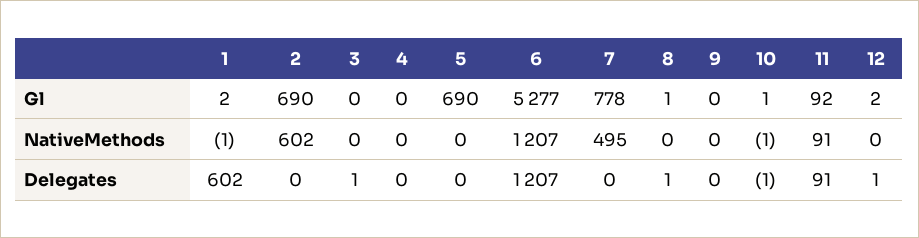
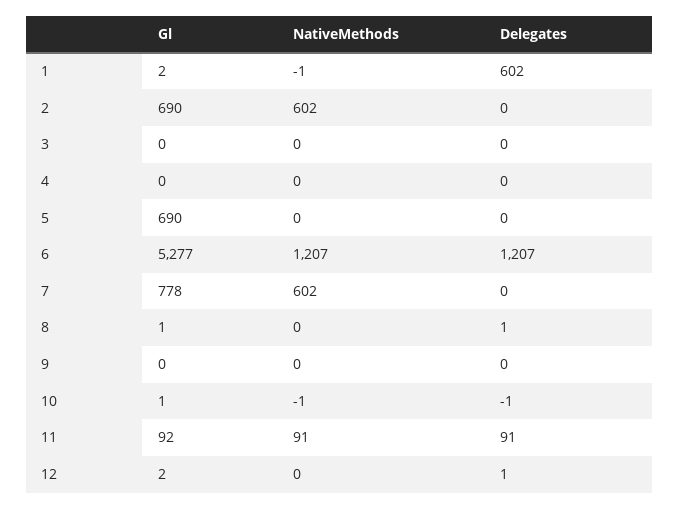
  {
    "1": {
      "Gl": 2,
      "NativeMethods": -1,
      "Delegates": 602
    },
    "2": {
      "Gl": 690,
      "NativeMethods": 602,
      "Delegates": 0
    },
    "3": {
      "Gl": 0,
      "NativeMethods": 0,
-     "Delegates": 1
+     "Delegates": 0
    },
    "4": {
      "Gl": 0,
      "NativeMethods": 0,
      "Delegates": 0
    },
    "5": {
      "Gl": 690,
      "NativeMethods": 0,
      "Delegates": 0
    },
    "6": {
      "Gl": 5277,
      "NativeMethods": 1207,
      "Delegates": 1207
    },
    "7": {
      "Gl": 778,
-     "NativeMethods": 495,
+     "NativeMethods": 602,
      "Delegates": 0
    },
    "8": {
      "Gl": 1,
      "NativeMethods": 0,
      "Delegates": 1
    },
    "9": {
      "Gl": 0,
      "NativeMethods": 0,
      "Delegates": 0
    },
    "10": {
      "Gl": 1,
      "NativeMethods": -1,
      "Delegates": -1
    },
    "11": {
      "Gl": 92,
      "NativeMethods": 91,
      "Delegates": 91
    },
    "12": {
      "Gl": 2,
      "NativeMethods": 0,
      "Delegates": 1
    }
  }

